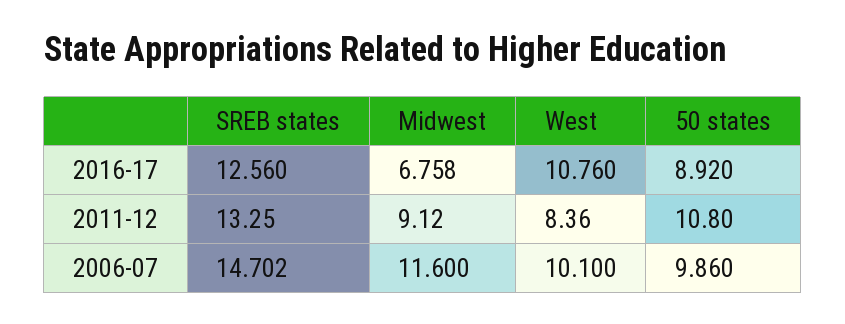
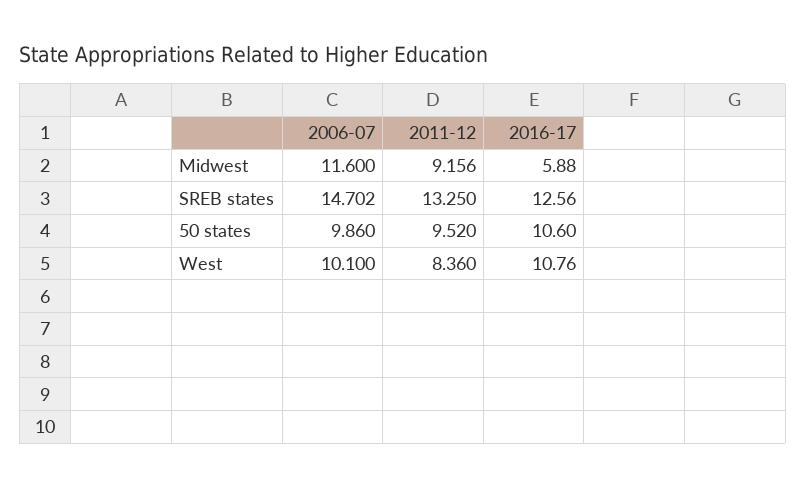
  {
    "SREB states": {
      "2016-17": 12.56,
      "2011-12": 13.25,
      "2006-07": 14.702
    },
    "Midwest": {
-     "2016-17": 6.758,
+     "2016-17": 5.88,
-     "2011-12": 9.12,
+     "2011-12": 9.156,
      "2006-07": 11.6
    },
    "West": {
      "2016-17": 10.76,
      "2011-12": 8.36,
      "2006-07": 10.1
    },
    "50 states": {
-     "2016-17": 8.92,
+     "2016-17": 10.6,
-     "2011-12": 10.8,
+     "2011-12": 9.52,
      "2006-07": 9.86
    }
  }

